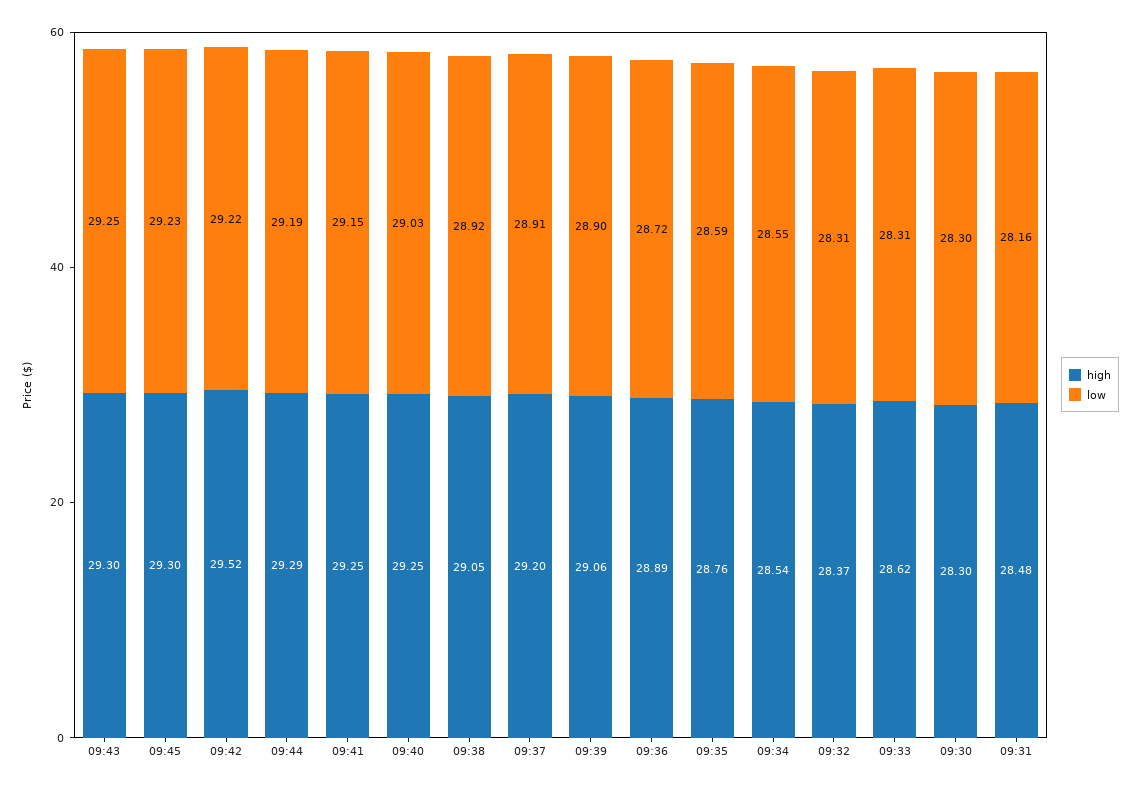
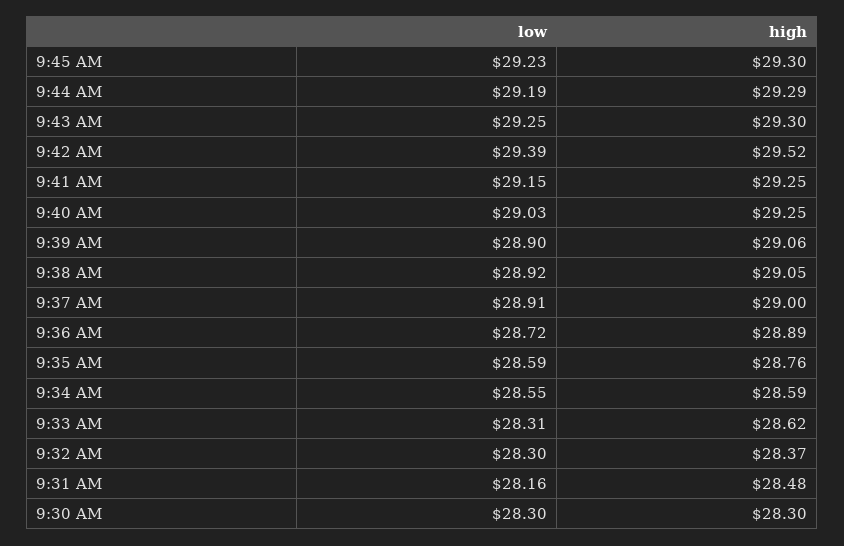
  {
    "high": {
      "09:43": 29.3,
      "09:45": 29.3,
      "09:42": 29.52,
      "09:44": 29.29,
      "09:41": 29.25,
      "09:40": 29.25,
      "09:38": 29.05,
-     "09:37": 29.2,
+     "09:37": 29,
      "09:39": 29.06,
      "09:36": 28.89,
      "09:35": 28.76,
-     "09:34": 28.54,
+     "09:34": 28.59,
      "09:32": 28.37,
      "09:33": 28.62,
      "09:30": 28.3,
      "09:31": 28.48
    },
    "low": {
      "09:43": 29.25,
      "09:45": 29.23,
-     "09:42": 29.22,
+     "09:42": 29.39,
      "09:44": 29.19,
      "09:41": 29.15,
      "09:40": 29.03,
      "09:38": 28.92,
      "09:37": 28.91,
      "09:39": 28.9,
      "09:36": 28.72,
      "09:35": 28.59,
      "09:34": 28.55,
-     "09:32": 28.31,
+     "09:32": 28.3,
      "09:33": 28.31,
      "09:30": 28.3,
      "09:31": 28.16
    }
  }

